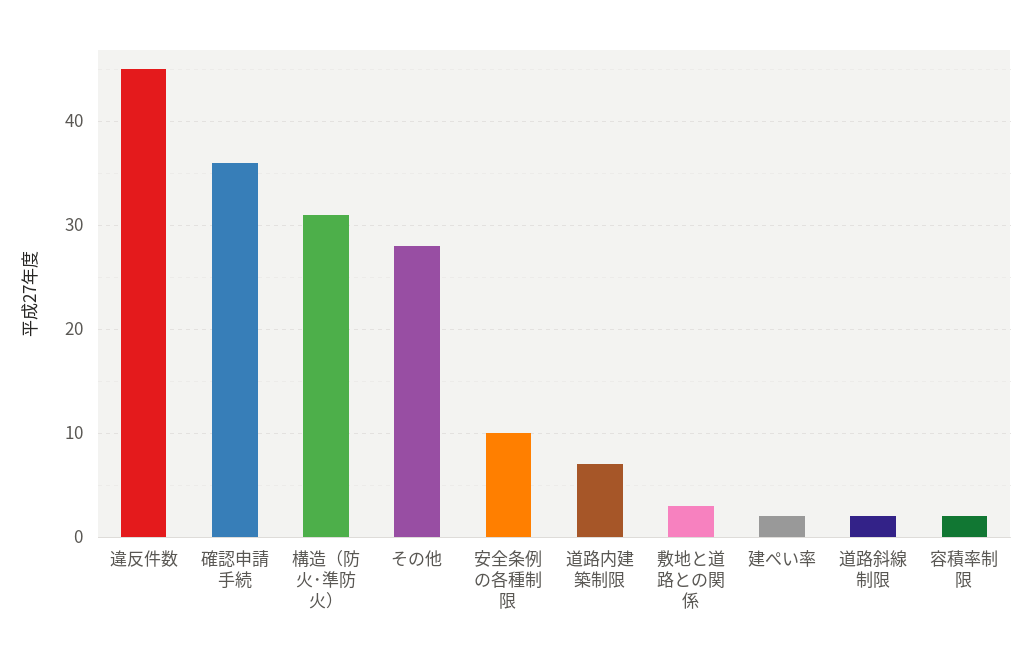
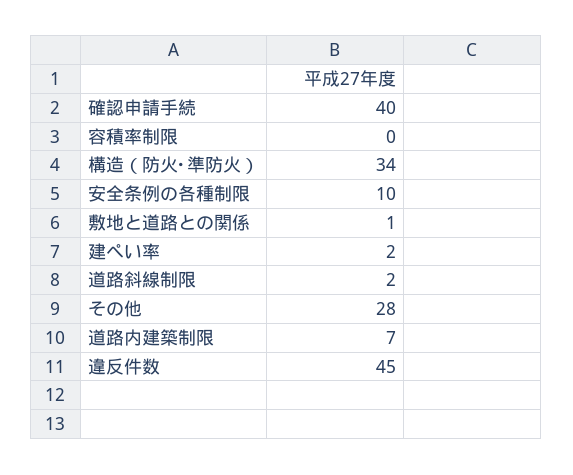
  {
    "違反件数": 45,
-   "確認申請手続": 36,
+   "確認申請手続": 40,
-   "構造（防火･準防火）": 31,
+   "構造（防火･準防火）": 34,
    "その他": 28,
    "安全条例の各種制限": 10,
    "道路内建築制限": 7,
-   "敷地と道路との関係": 3,
+   "敷地と道路との関係": 1,
    "建ぺい率": 2,
    "道路斜線制限": 2,
-   "容積率制限": 2
+   "容積率制限": 0
  }

